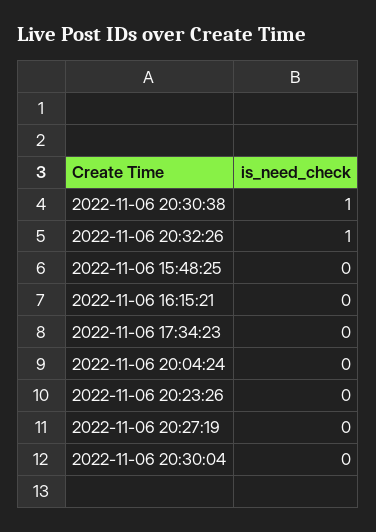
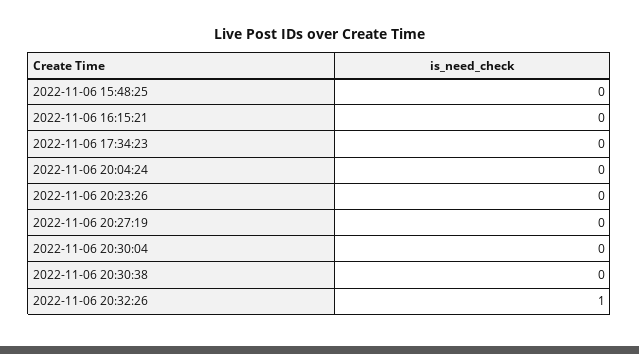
  {
-   "2022-11-06 20:30:38": 1,
+   "2022-11-06 20:30:38": 0,
    "2022-11-06 20:32:26": 1,
    "2022-11-06 15:48:25": 0,
    "2022-11-06 16:15:21": 0,
    "2022-11-06 17:34:23": 0,
    "2022-11-06 20:04:24": 0,
    "2022-11-06 20:23:26": 0,
    "2022-11-06 20:27:19": 0,
    "2022-11-06 20:30:04": 0
  }

